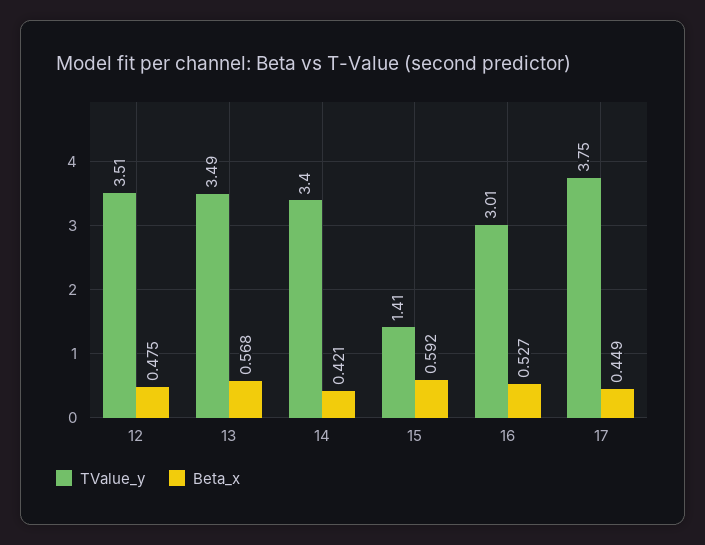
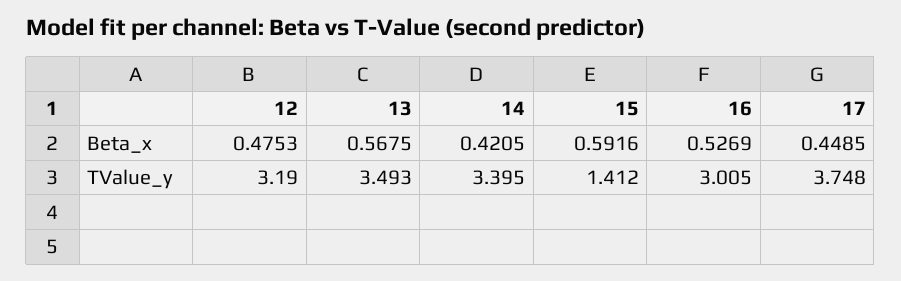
  {
    "TValue_y": {
-     "12": 3.51,
+     "12": 3.19,
      "13": 3.493,
      "14": 3.395,
      "15": 1.412,
      "16": 3.005,
      "17": 3.748
    },
    "Beta_x": {
      "12": 0.4753,
      "13": 0.5675,
      "14": 0.4205,
      "15": 0.5916,
      "16": 0.5269,
      "17": 0.4485
    }
  }

